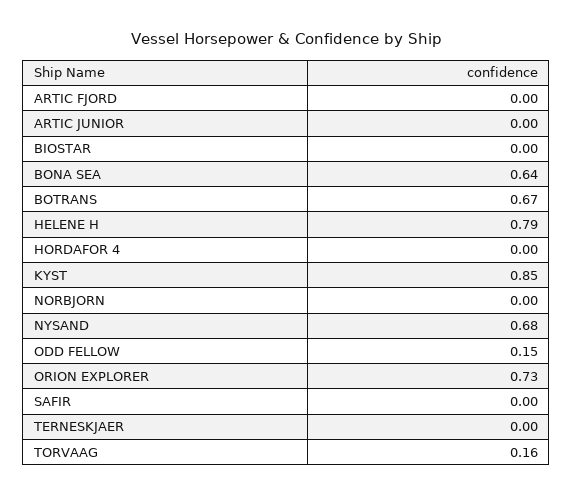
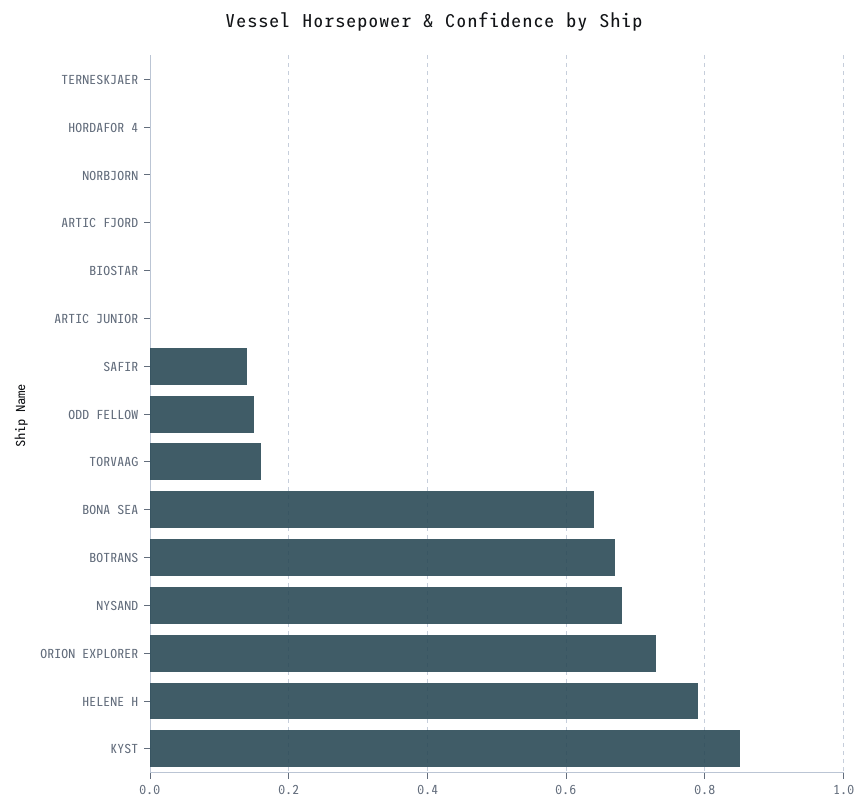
  {
    "ARTIC FJORD": 0,
    "ARTIC JUNIOR": 0,
    "BIOSTAR": 0,
    "BONA SEA": 0.64,
    "BOTRANS": 0.67,
    "HELENE H": 0.79,
    "HORDAFOR 4": 0,
    "KYST": 0.85,
    "NORBJORN": 0,
    "NYSAND": 0.68,
    "ODD FELLOW": 0.15,
    "ORION EXPLORER": 0.73,
-   "SAFIR": 0,
+   "SAFIR": 0.15,
    "TERNESKJAER": 0,
    "TORVAAG": 0.16
  }

